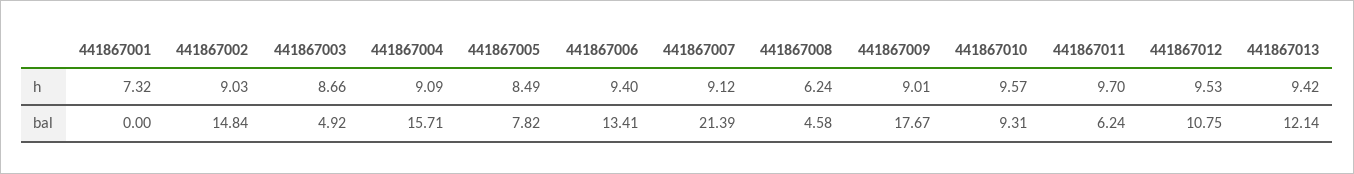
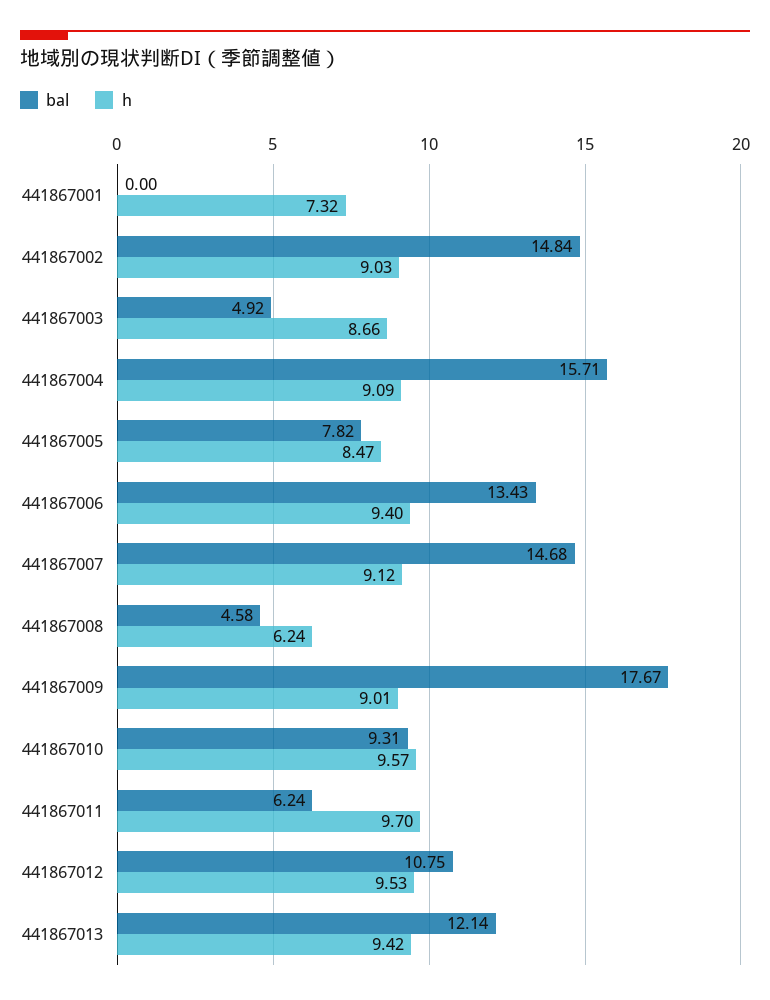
  {
    "h": {
      "441867001": 7.32,
      "441867002": 9.03,
      "441867003": 8.66,
      "441867004": 9.09,
-     "441867005": 8.49,
+     "441867005": 8.47,
      "441867006": 9.4,
      "441867007": 9.12,
      "441867008": 6.24,
      "441867009": 9.01,
      "441867010": 9.57,
      "441867011": 9.7,
      "441867012": 9.53,
      "441867013": 9.42
    },
    "bal": {
      "441867001": 0,
      "441867002": 14.84,
      "441867003": 4.92,
      "441867004": 15.71,
      "441867005": 7.82,
-     "441867006": 13.41,
+     "441867006": 13.43,
-     "441867007": 21.39,
+     "441867007": 14.68,
      "441867008": 4.58,
      "441867009": 17.67,
      "441867010": 9.31,
      "441867011": 6.24,
      "441867012": 10.75,
      "441867013": 12.14
    }
  }

